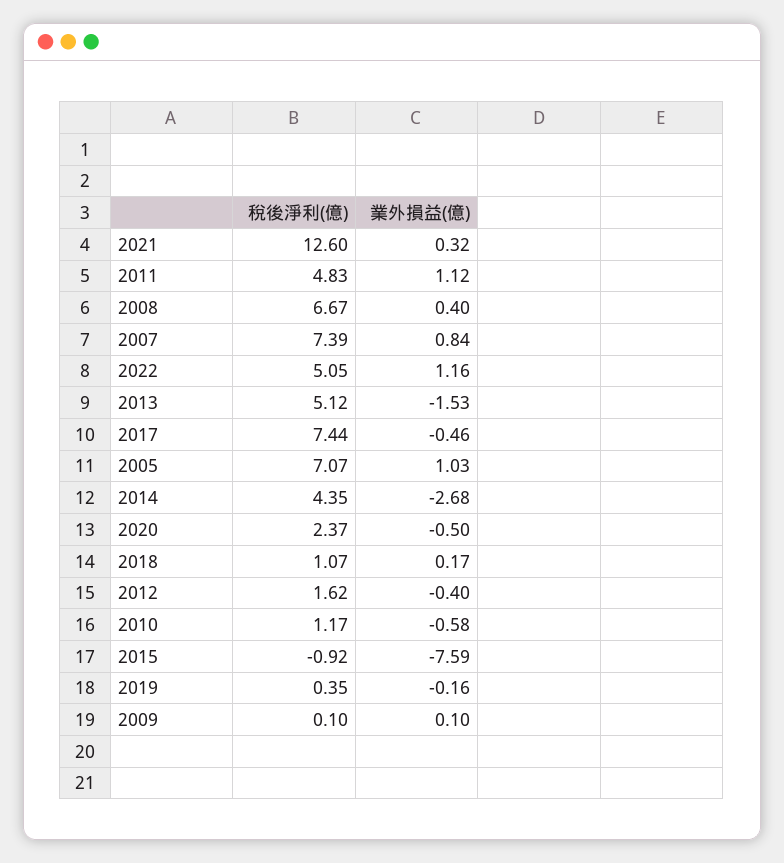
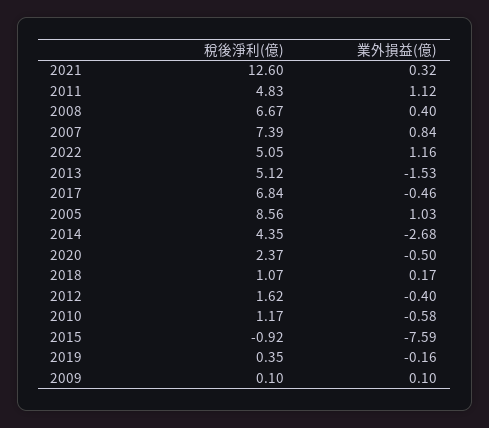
  {
    "稅後淨利(億)": {
      "2021": 12.6,
      "2011": 4.83,
      "2008": 6.67,
      "2007": 7.39,
      "2022": 5.05,
      "2013": 5.12,
-     "2017": 7.44,
+     "2017": 6.84,
-     "2005": 7.07,
+     "2005": 8.56,
      "2014": 4.35,
      "2020": 2.37,
      "2018": 1.07,
      "2012": 1.62,
      "2010": 1.17,
      "2015": -0.92,
      "2019": 0.35,
      "2009": 0.1
    },
    "業外損益(億)": {
      "2021": 0.32,
      "2011": 1.12,
      "2008": 0.4,
      "2007": 0.84,
      "2022": 1.16,
      "2013": -1.53,
      "2017": -0.46,
      "2005": 1.03,
      "2014": -2.68,
      "2020": -0.5,
      "2018": 0.17,
      "2012": -0.4,
      "2010": -0.58,
      "2015": -7.59,
      "2019": -0.16,
      "2009": 0.1
    }
  }

